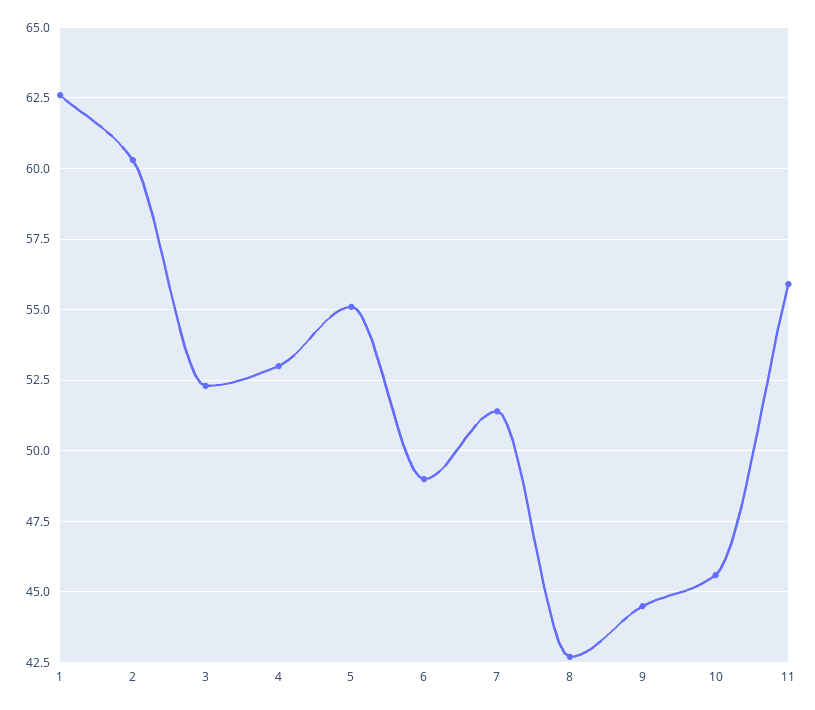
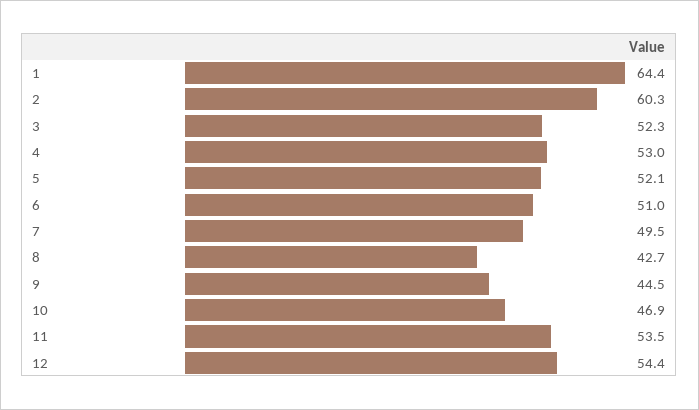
  {
-   "1": 62.5,
+   "1": 64.4,
    "2": 60.3,
    "3": 52.3,
    "4": 53,
-   "5": 55,
+   "5": 52.1,
-   "6": 49,
+   "6": 51,
-   "7": 51.5,
+   "7": 49.5,
    "8": 42.7,
    "9": 44.5,
-   "10": 45.5,
+   "10": 46.9,
-   "11": 56
+   "11": 53.5,
+   "12": 54.4
  }

